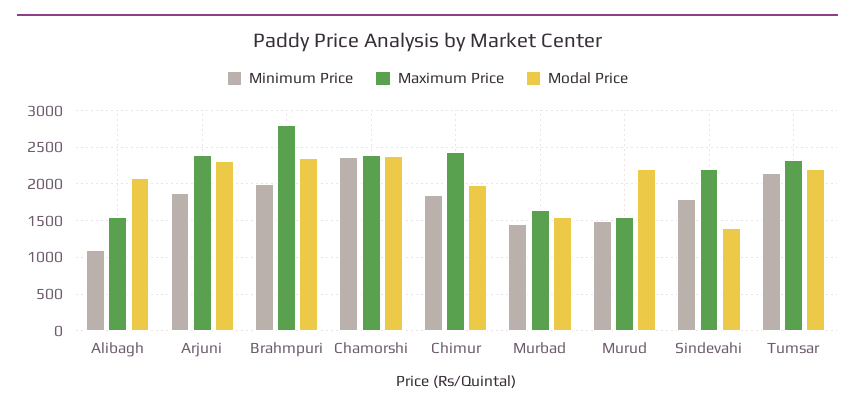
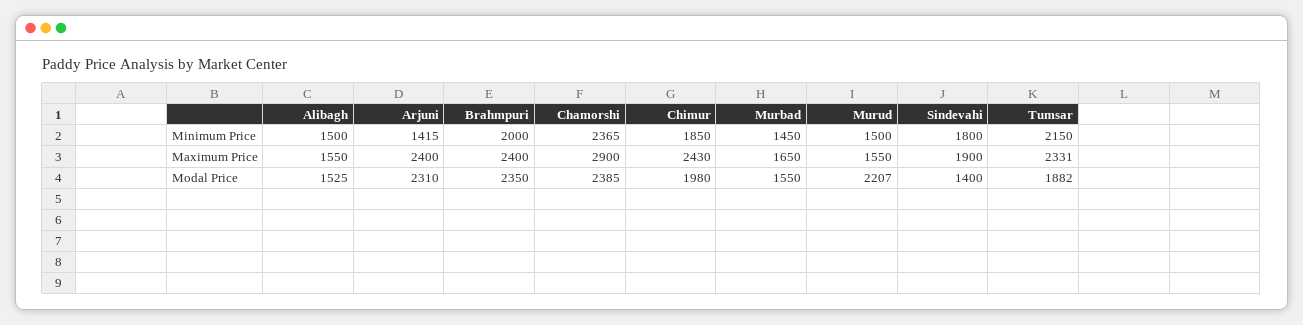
  {
    "Minimum Price": {
-     "Alibagh": 1100,
+     "Alibagh": 1500,
-     "Arjuni": 1900,
+     "Arjuni": 1415,
      "Brahmpuri": 2000,
      "Chamorshi": 2365,
      "Chimur": 1850,
      "Murbad": 1450,
      "Murud": 1500,
      "Sindevahi": 1800,
      "Tumsar": 2150
    },
    "Maximum Price": {
      "Alibagh": 1550,
      "Arjuni": 2400,
-     "Brahmpuri": 2800,
+     "Brahmpuri": 2400,
-     "Chamorshi": 2400,
+     "Chamorshi": 2900,
      "Chimur": 2430,
      "Murbad": 1650,
      "Murud": 1550,
-     "Sindevahi": 2200,
+     "Sindevahi": 1900,
      "Tumsar": 2331
    },
    "Modal Price": {
-     "Alibagh": 2100,
+     "Alibagh": 1525,
      "Arjuni": 2310,
      "Brahmpuri": 2350,
      "Chamorshi": 2385,
      "Chimur": 1980,
      "Murbad": 1550,
      "Murud": 2207,
      "Sindevahi": 1400,
-     "Tumsar": 2200
+     "Tumsar": 1882
    }
  }

